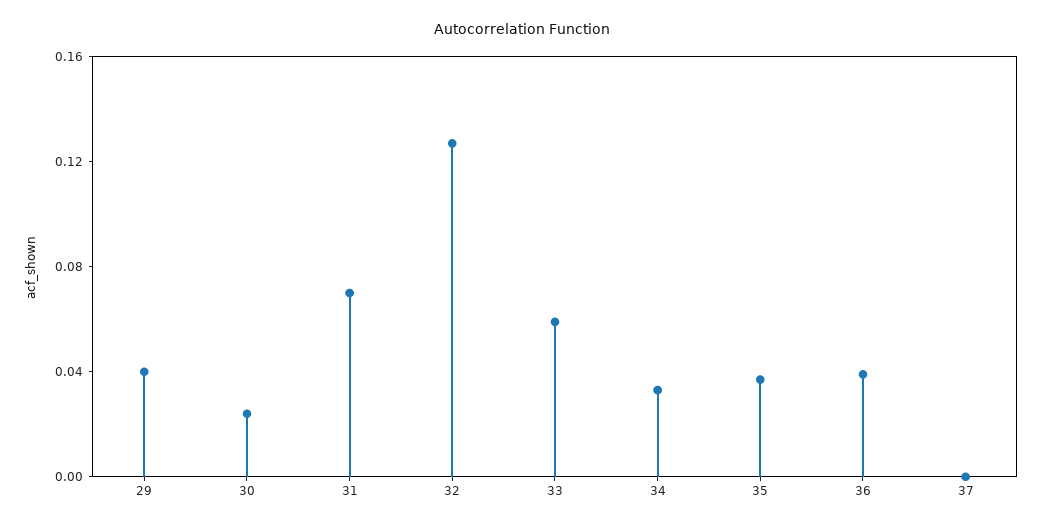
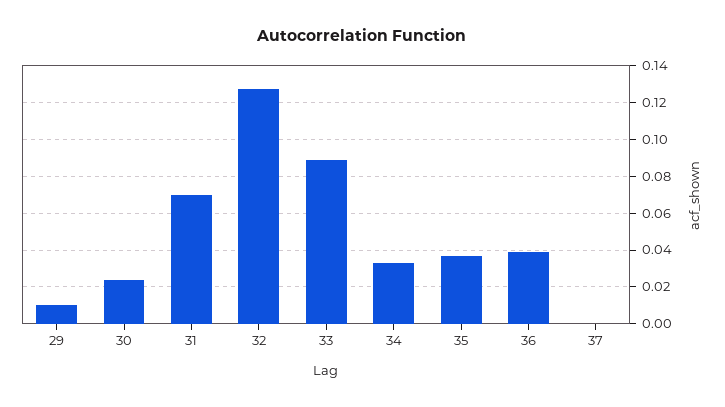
  {
-   "29": 0.04,
+   "29": 0.01,
    "30": 0.025,
    "31": 0.07,
    "32": 0.125,
-   "33": 0.06,
+   "33": 0.09,
    "34": 0.035,
    "35": 0.035,
    "36": 0.04,
    "37": 0
  }

